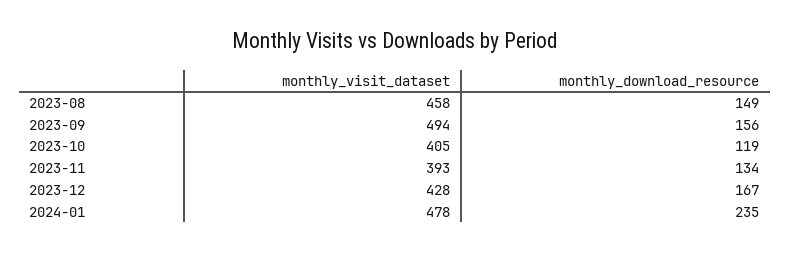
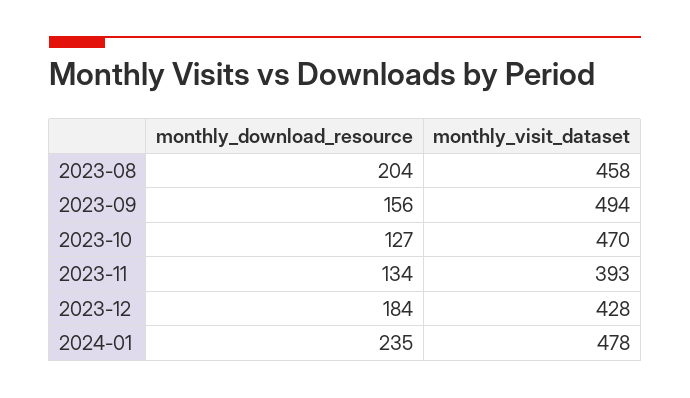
  {
    "monthly_visit_dataset": {
      "2023-08": 458,
      "2023-09": 494,
-     "2023-10": 405,
+     "2023-10": 470,
      "2023-11": 393,
      "2023-12": 428,
      "2024-01": 478
    },
    "monthly_download_resource": {
-     "2023-08": 149,
+     "2023-08": 204,
      "2023-09": 156,
-     "2023-10": 119,
+     "2023-10": 127,
      "2023-11": 134,
-     "2023-12": 167,
+     "2023-12": 184,
      "2024-01": 235
    }
  }

